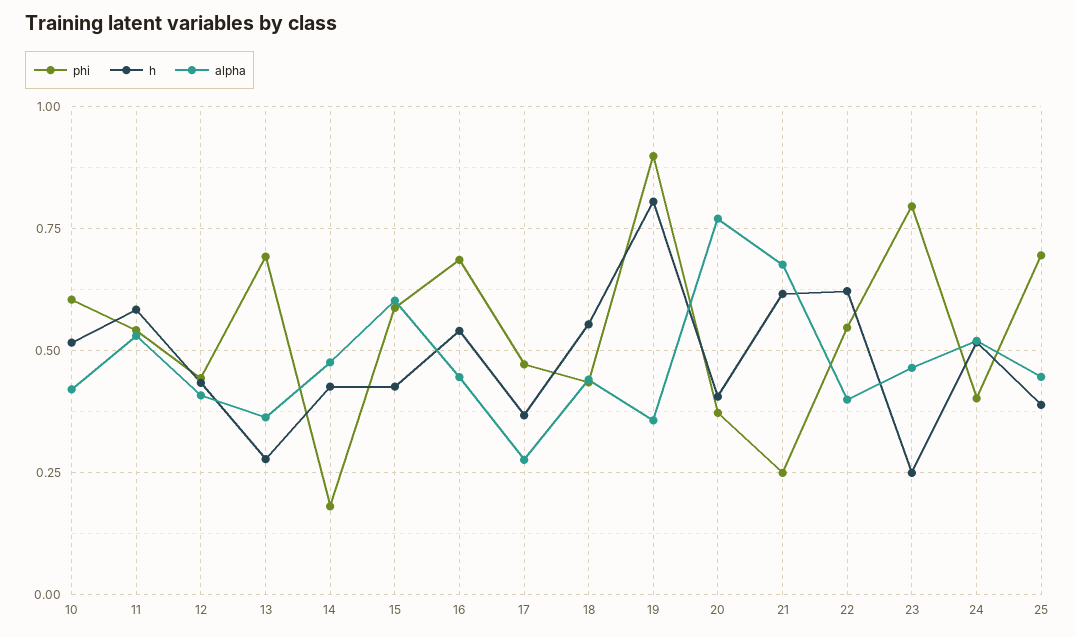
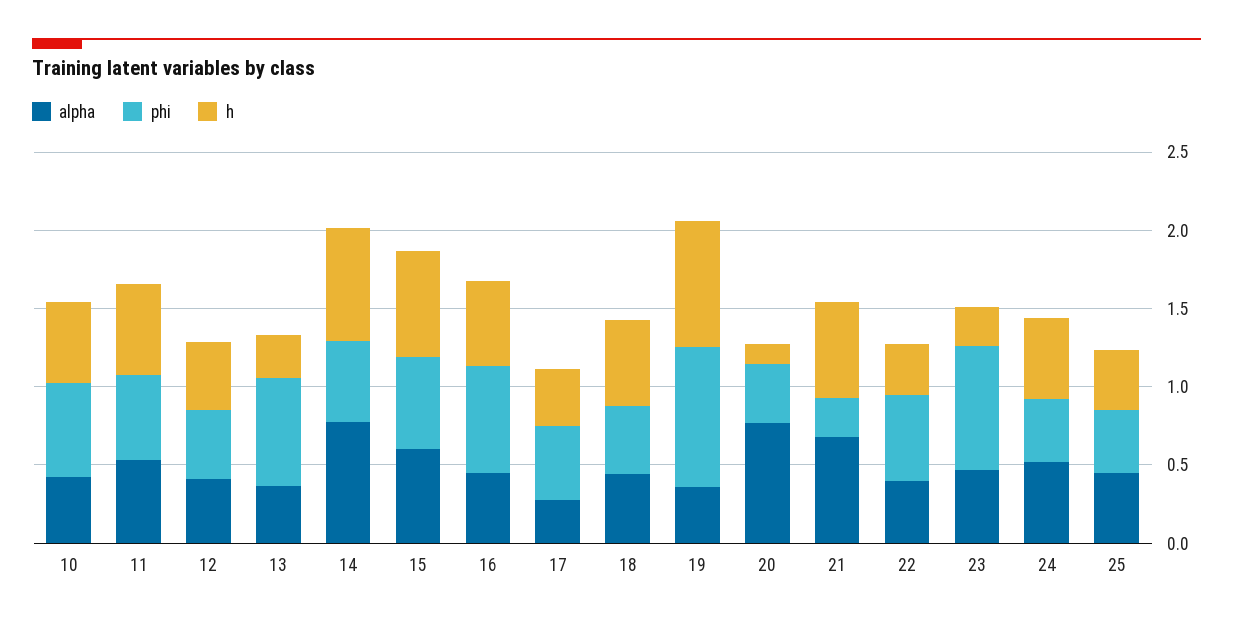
  {
    "phi": {
      "10": 0.6,
      "11": 0.55,
      "12": 0.45,
      "13": 0.7,
-     "14": 0.175,
+     "14": 0.5,
      "15": 0.6,
      "16": 0.675,
      "17": 0.475,
      "18": 0.425,
      "19": 0.9,
      "20": 0.375,
      "21": 0.25,
      "22": 0.55,
      "23": 0.8,
      "24": 0.4,
-     "25": 0.7
+     "25": 0.4
    },
    "h": {
      "10": 0.525,
      "11": 0.575,
      "12": 0.425,
      "13": 0.275,
-     "14": 0.425,
+     "14": 0.7,
-     "15": 0.425,
+     "15": 0.7,
      "16": 0.55,
      "17": 0.375,
      "18": 0.55,
      "19": 0.8,
-     "20": 0.4,
+     "20": 0.1,
      "21": 0.625,
-     "22": 0.625,
+     "22": 0.3,
      "23": 0.25,
      "24": 0.525,
      "25": 0.4
    },
    "alpha": {
      "10": 0.425,
      "11": 0.525,
      "12": 0.4,
      "13": 0.375,
-     "14": 0.475,
+     "14": 0.8,
      "15": 0.6,
      "16": 0.45,
      "17": 0.275,
      "18": 0.45,
      "19": 0.35,
      "20": 0.775,
      "21": 0.675,
      "22": 0.4,
      "23": 0.475,
      "24": 0.525,
      "25": 0.45
    }
  }

